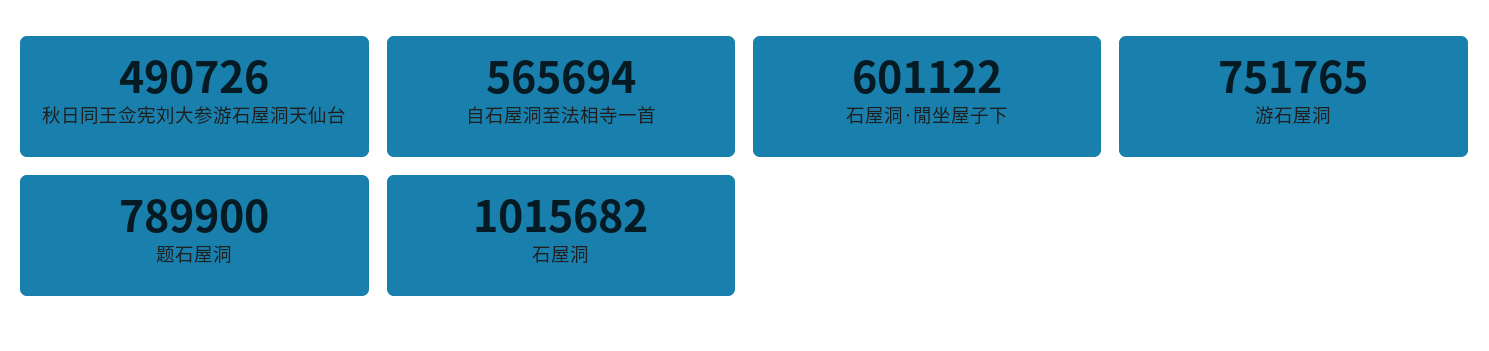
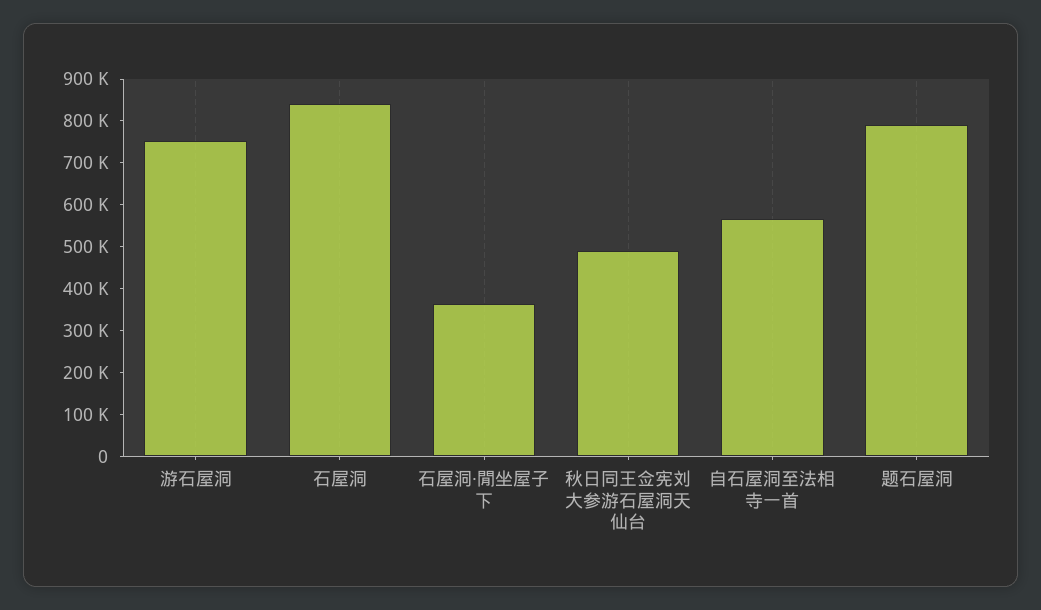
  {
    "秋日同王佥宪刘大参游石屋洞天仙台": 490726,
    "自石屋洞至法相寺一首": 565694,
-   "石屋洞·閒坐屋子下": 601122,
+   "石屋洞·閒坐屋子下": 360000,
    "游石屋洞": 751765,
    "题石屋洞": 789900,
-   "石屋洞": 1015682
+   "石屋洞": 840000
  }

